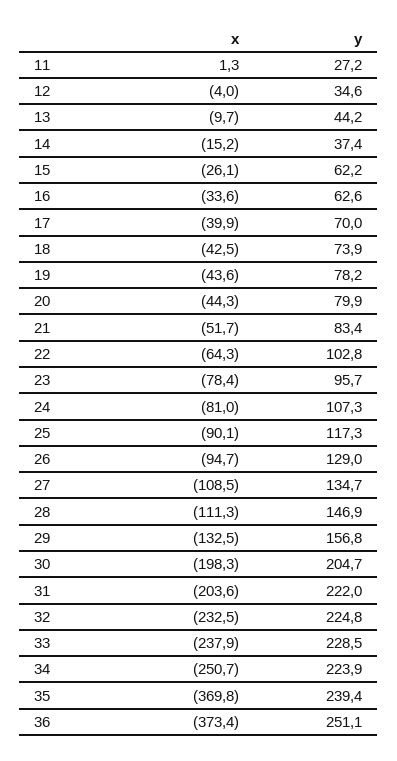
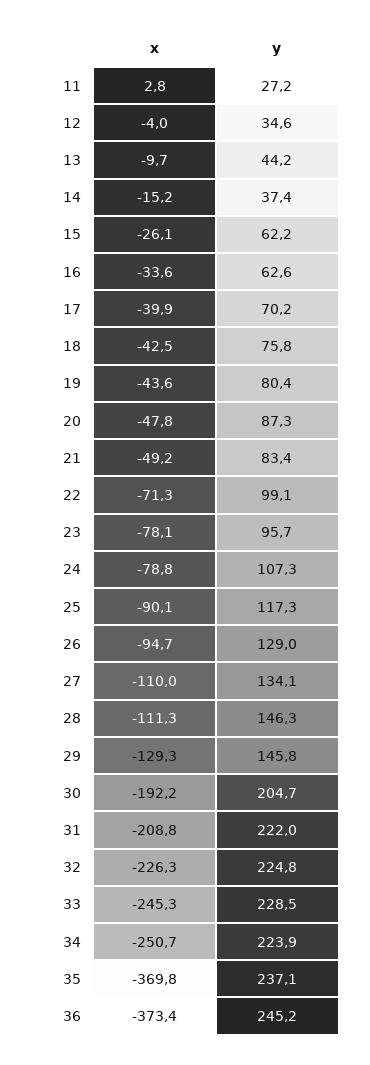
  {
    "x": {
-     "11": 1.3,
+     "11": 2.8,
      "12": -4,
      "13": -9.7,
      "14": -15.2,
      "15": -26.1,
      "16": -33.6,
      "17": -39.9,
      "18": -42.5,
      "19": -43.6,
-     "20": -44.3,
+     "20": -47.8,
-     "21": -51.7,
+     "21": -49.2,
-     "22": -64.3,
+     "22": -71.3,
-     "23": -78.4,
+     "23": -78.1,
-     "24": -81,
+     "24": -78.8,
      "25": -90.1,
      "26": -94.7,
-     "27": -108.5,
+     "27": -110,
      "28": -111.3,
-     "29": -132.5,
+     "29": -129.3,
-     "30": -198.3,
+     "30": -192.2,
-     "31": -203.6,
+     "31": -208.8,
-     "32": -232.5,
+     "32": -226.3,
-     "33": -237.9,
+     "33": -245.3,
      "34": -250.7,
      "35": -369.8,
      "36": -373.4
    },
    "y": {
      "11": 27.2,
      "12": 34.6,
      "13": 44.2,
      "14": 37.4,
      "15": 62.2,
      "16": 62.6,
-     "17": 70,
+     "17": 70.2,
-     "18": 73.9,
+     "18": 75.8,
-     "19": 78.2,
+     "19": 80.4,
-     "20": 79.9,
+     "20": 87.3,
      "21": 83.4,
-     "22": 102.8,
+     "22": 99.1,
      "23": 95.7,
      "24": 107.3,
      "25": 117.3,
      "26": 129,
-     "27": 134.7,
+     "27": 134.1,
-     "28": 146.9,
+     "28": 146.3,
-     "29": 156.8,
+     "29": 145.8,
      "30": 204.7,
      "31": 222,
      "32": 224.8,
      "33": 228.5,
      "34": 223.9,
-     "35": 239.4,
+     "35": 237.1,
-     "36": 251.1
+     "36": 245.2
    }
  }

